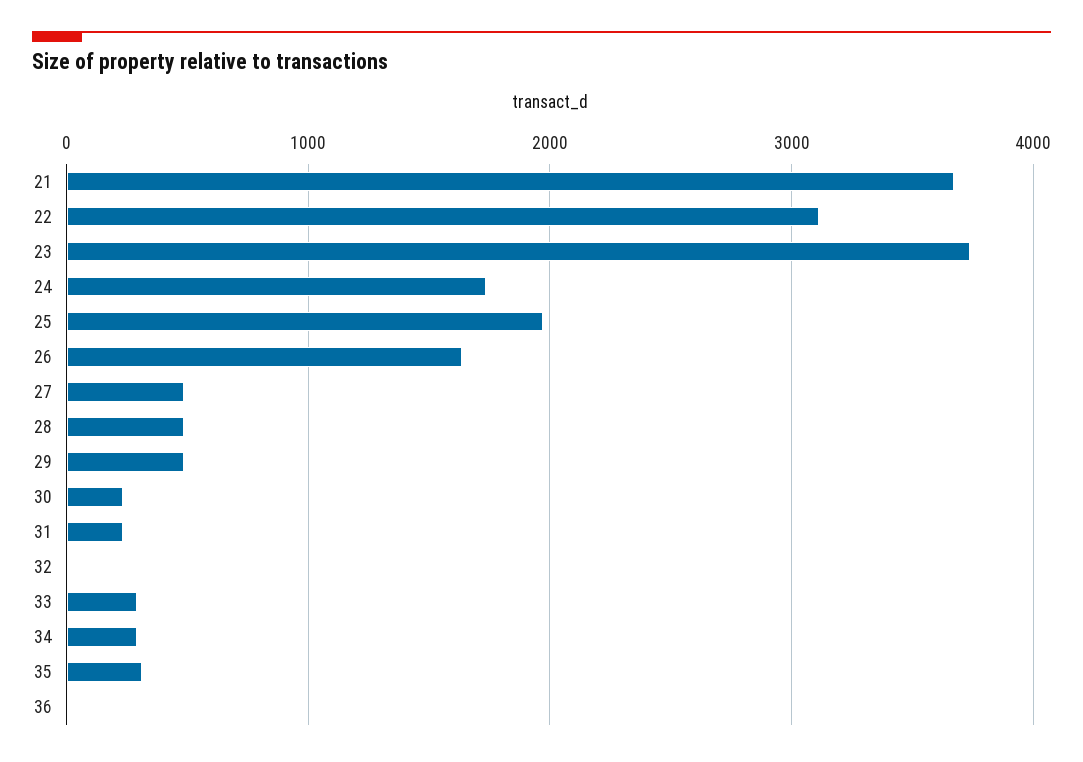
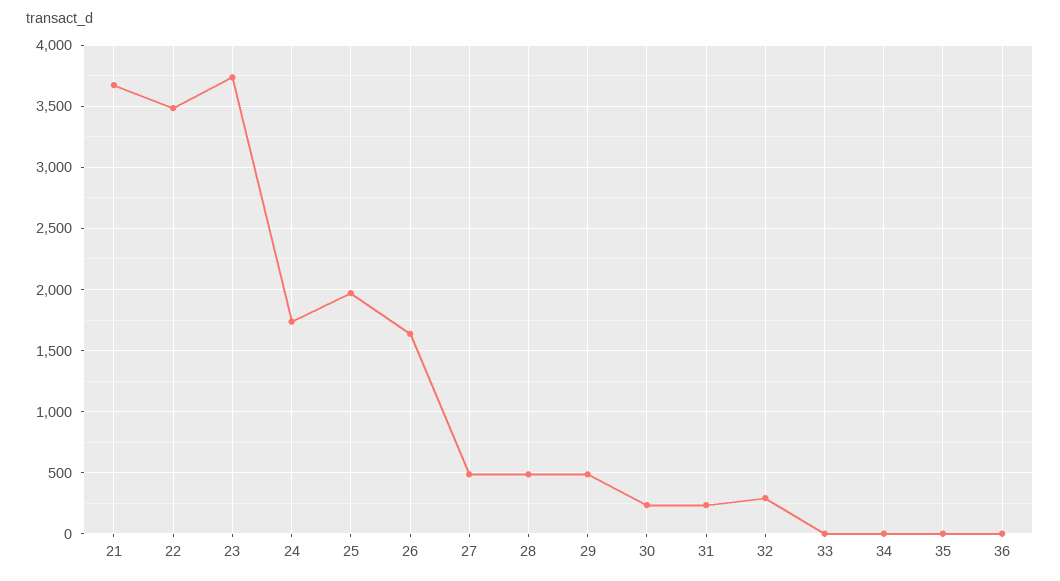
  {
    "21": 3650,
-   "22": 3100,
+   "22": 3500,
    "23": 3750,
    "24": 1750,
    "25": 1950,
    "26": 1650,
    "27": 500,
    "28": 500,
    "29": 500,
    "30": 250,
    "31": 250,
-   "32": 0,
+   "32": 300,
-   "33": 300,
+   "33": 0,
-   "34": 300,
+   "34": 0,
-   "35": 300,
+   "35": 0,
    "36": 0
  }

